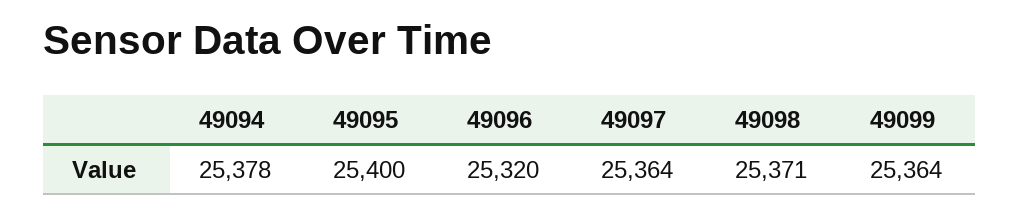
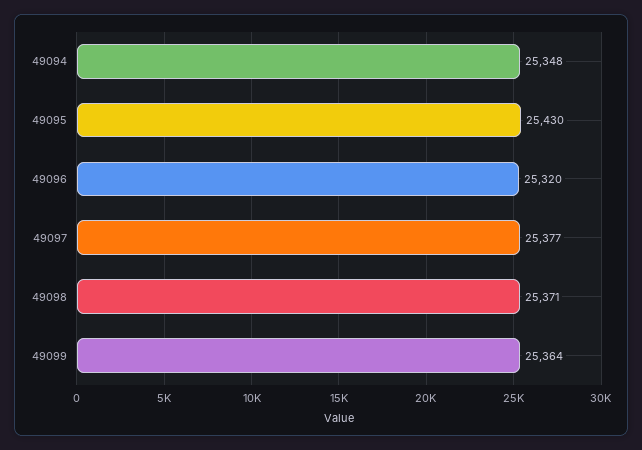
  {
-   "49094": 25378,
+   "49094": 25348,
-   "49095": 25400,
+   "49095": 25430,
    "49096": 25320,
-   "49097": 25364,
+   "49097": 25377,
    "49098": 25371,
    "49099": 25364
  }

